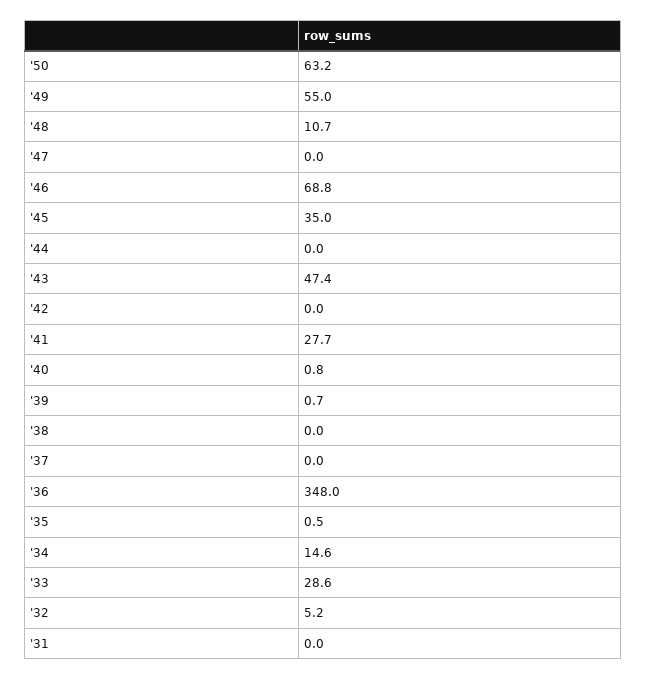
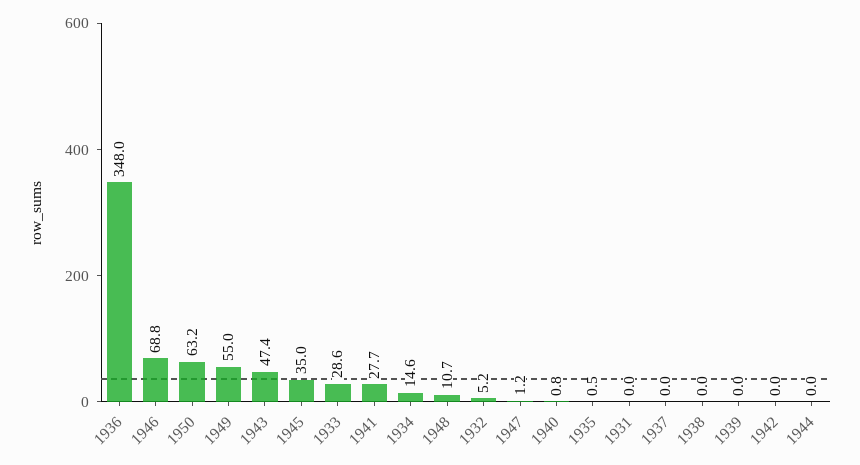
  {
    "'50": 63.2,
    "'49": 55,
    "'48": 10.7,
-   "'47": 0,
+   "'47": 1.2,
    "'46": 68.8,
    "'45": 35,
    "'44": 0,
    "'43": 47.4,
    "'42": 0,
    "'41": 27.7,
    "'40": 0.8,
-   "'39": 0.7,
+   "'39": 0,
    "'38": 0,
    "'37": 0,
    "'36": 348,
    "'35": 0.5,
    "'34": 14.6,
    "'33": 28.6,
    "'32": 5.2,
    "'31": 0
  }

